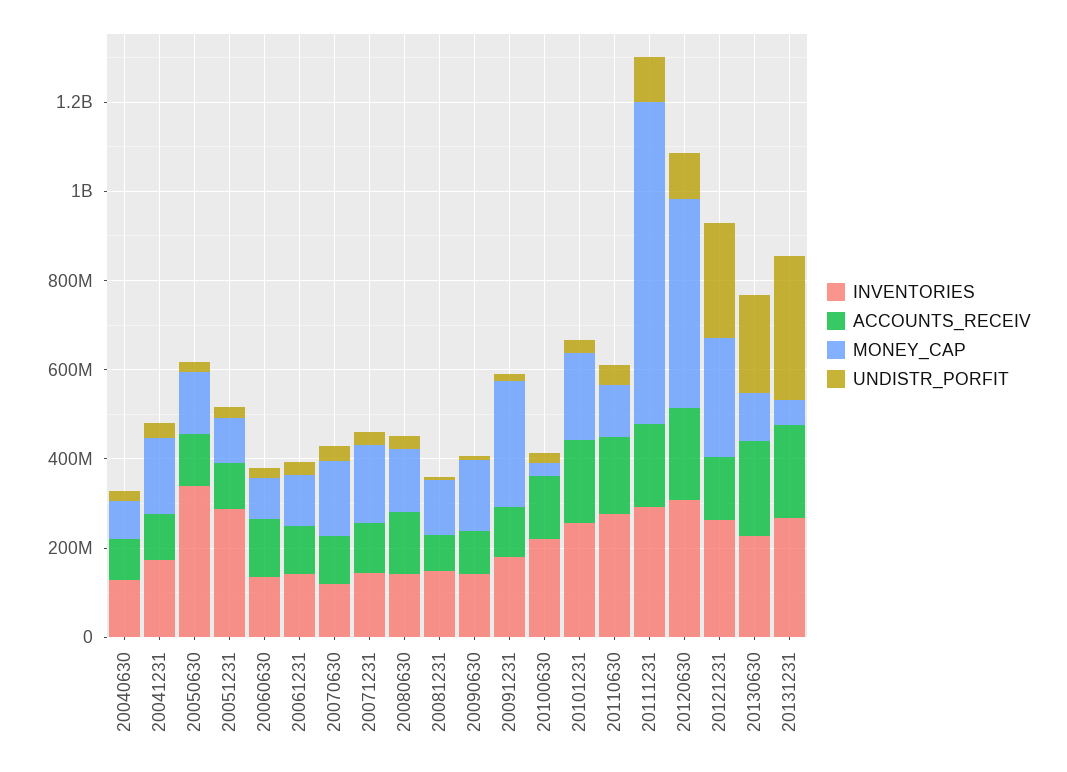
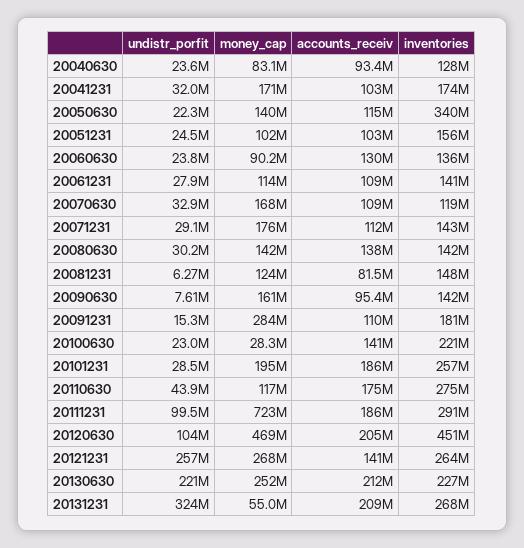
  {
    "INVENTORIES": {
      "20040630": 128000000,
      "20041231": 174000000,
      "20050630": 340000000,
-     "20051231": 300000000,
+     "20051231": 156000000,
      "20060630": 136000000,
      "20061231": 141000000,
      "20070630": 119000000,
      "20071231": 143000000,
      "20080630": 142000000,
      "20081231": 148000000,
      "20090630": 142000000,
      "20091231": 181000000,
      "20100630": 221000000,
      "20101231": 257000000,
      "20110630": 275000000,
      "20111231": 291000000,
-     "20120630": 300000000,
+     "20120630": 451000000,
      "20121231": 264000000,
      "20130630": 227000000,
      "20131231": 268000000
    },
    "ACCOUNTS_RECEIV": {
      "20040630": 93400000,
      "20041231": 103000000,
      "20050630": 115000000,
      "20051231": 103000000,
      "20060630": 130000000,
      "20061231": 109000000,
      "20070630": 109000000,
      "20071231": 112000000,
      "20080630": 138000000,
      "20081231": 81500000,
      "20090630": 95400000,
      "20091231": 110000000,
      "20100630": 141000000,
      "20101231": 186000000,
      "20110630": 175000000,
      "20111231": 186000000,
      "20120630": 205000000,
      "20121231": 141000000,
      "20130630": 212000000,
      "20131231": 209000000
    },
    "MONEY_CAP": {
      "20040630": 83100000,
      "20041231": 171000000,
      "20050630": 140000000,
      "20051231": 102000000,
      "20060630": 90200000,
      "20061231": 114000000,
      "20070630": 168000000,
      "20071231": 176000000,
      "20080630": 142000000,
      "20081231": 124000000,
      "20090630": 161000000,
      "20091231": 284000000,
      "20100630": 28300000,
      "20101231": 195000000,
      "20110630": 117000000,
      "20111231": 723000000,
      "20120630": 469000000,
      "20121231": 268000000,
-     "20130630": 100000000,
+     "20130630": 252000000,
      "20131231": 55000000
    },
    "UNDISTR_PORFIT": {
      "20040630": 23600000,
      "20041231": 32000000,
      "20050630": 22300000,
      "20051231": 24500000,
      "20060630": 23800000,
      "20061231": 27900000,
      "20070630": 32900000,
      "20071231": 29100000,
      "20080630": 30200000,
      "20081231": 6270000,
      "20090630": 7610000,
      "20091231": 15300000,
      "20100630": 23000000,
      "20101231": 28500000,
      "20110630": 43900000,
      "20111231": 99500000,
      "20120630": 104000000,
      "20121231": 257000000,
      "20130630": 221000000,
      "20131231": 324000000
    }
  }

